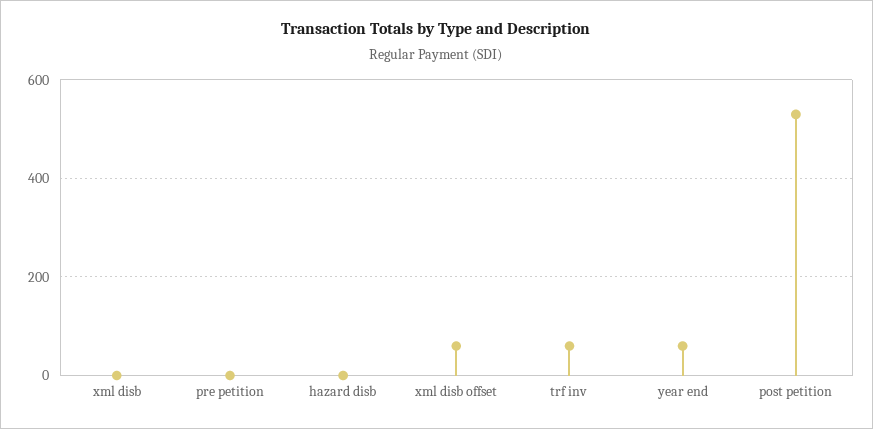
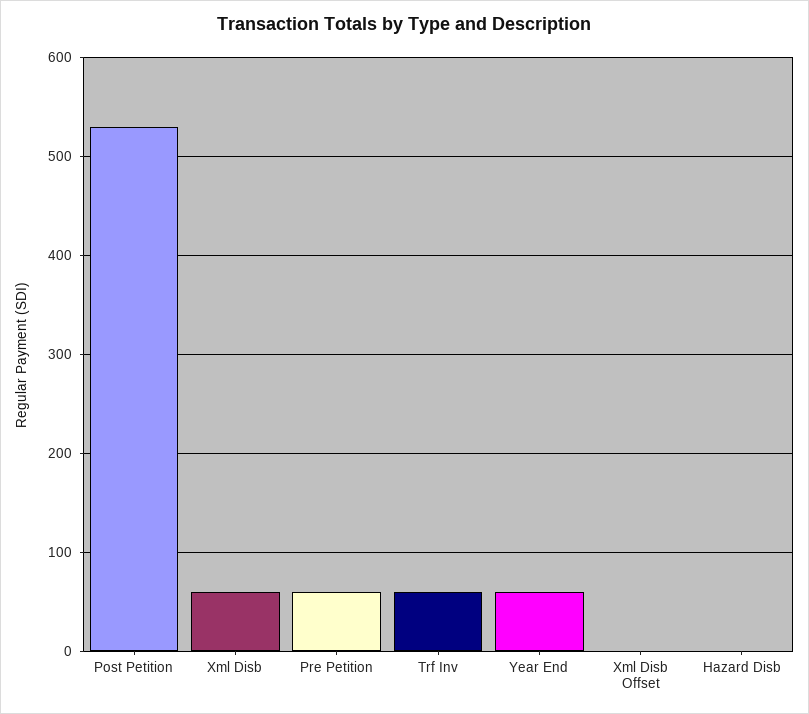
  {
-   "xml disb": 0,
+   "xml disb": 60,
-   "pre petition": 0,
+   "pre petition": 60,
    "hazard disb": 0,
-   "xml disb offset": 60,
+   "xml disb offset": 0,
    "trf inv": 60,
    "year end": 60,
    "post petition": 530
  }

